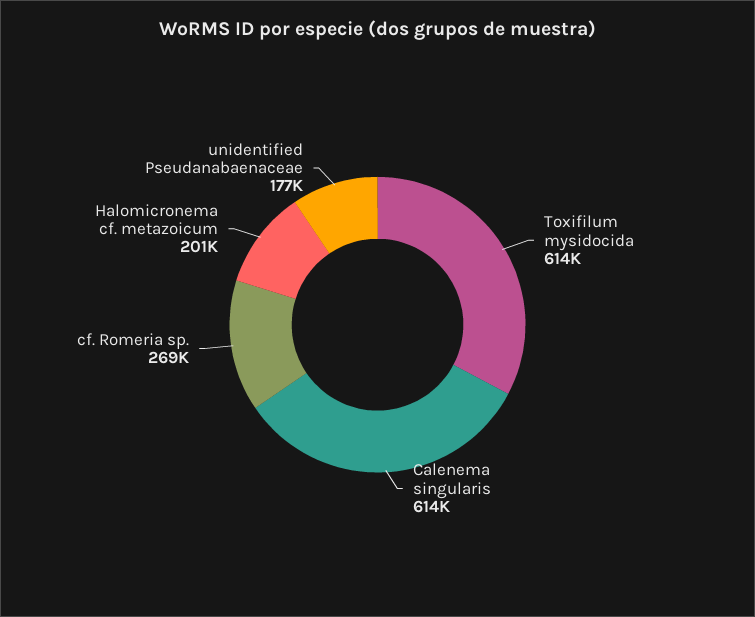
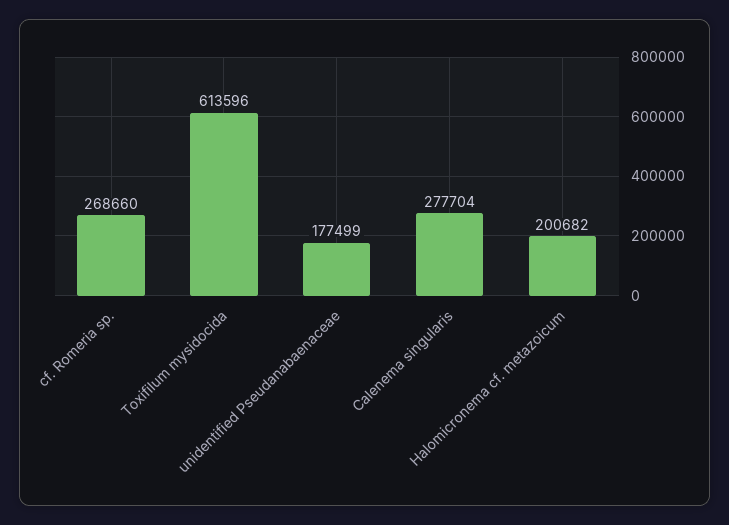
  {
    "Toxifilum mysidocida": 613596,
-   "Calenema singularis": 614000,
+   "Calenema singularis": 277704,
    "cf. Romeria sp.": 268660,
    "Halomicronema cf. metazoicum": 200682,
    "unidentified Pseudanabaenaceae": 177499
  }

